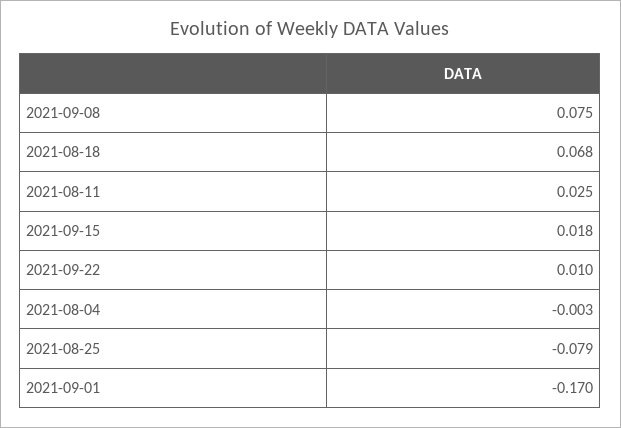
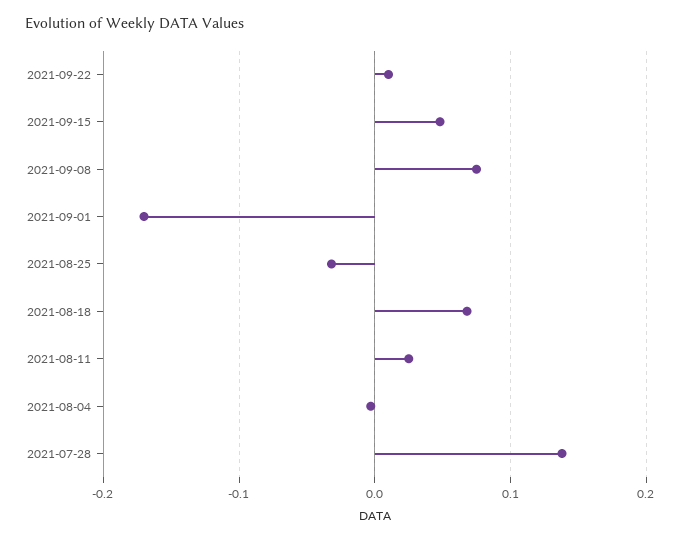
  {
    "2021-09-08": 0.075,
    "2021-08-18": 0.068,
    "2021-08-11": 0.025,
-   "2021-09-15": 0.018,
+   "2021-09-15": 0.05,
    "2021-09-22": 0.01,
    "2021-08-04": -0.003,
-   "2021-08-25": -0.079,
+   "2021-08-25": -0.03,
-   "2021-09-01": -0.17
+   "2021-09-01": -0.17,
+   "2021-07-28": 0.14
  }

